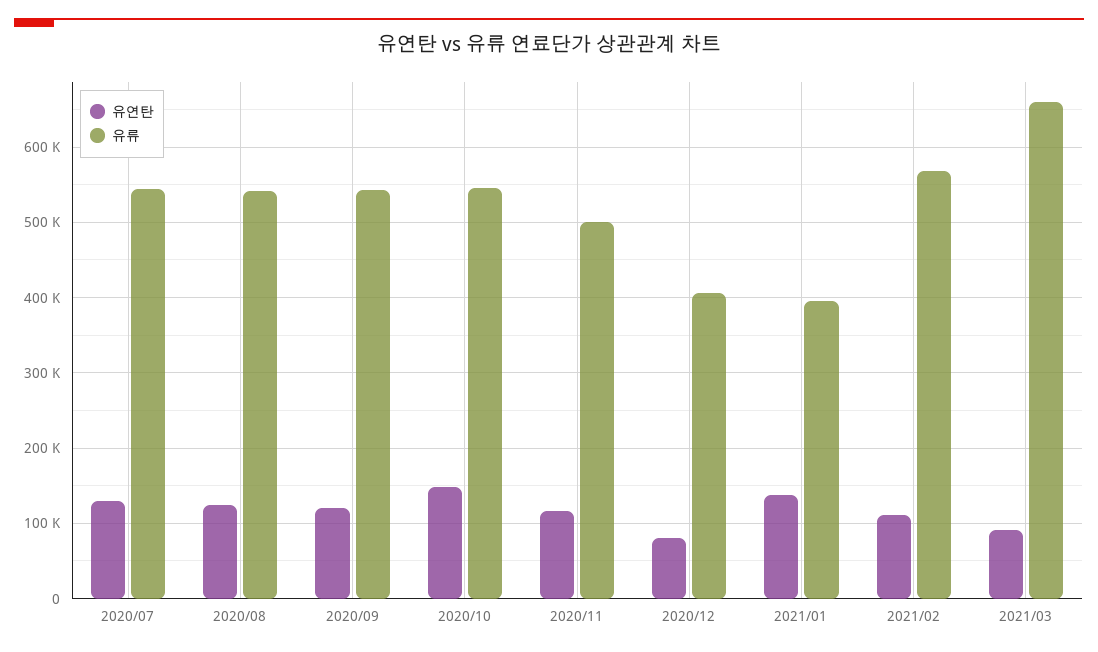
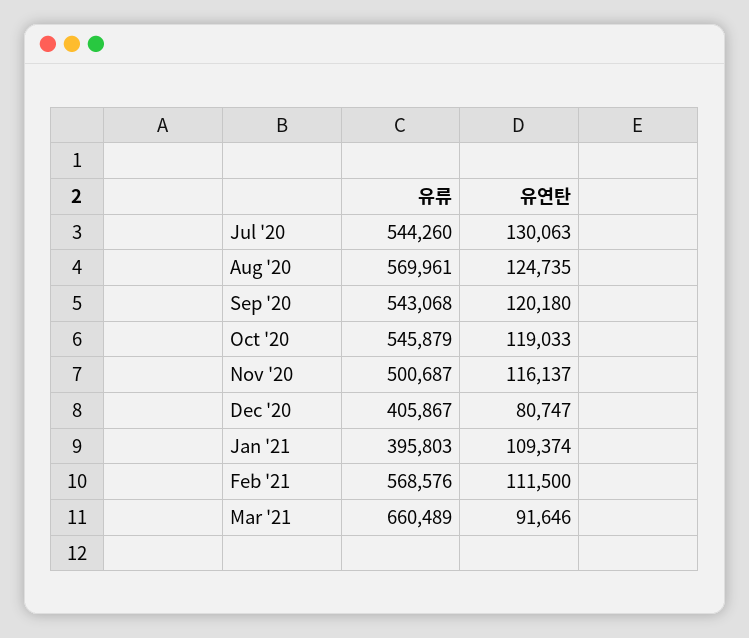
  {
    "유연탄": {
      "2020/07": 130063,
      "2020/08": 124735,
      "2020/09": 120180,
-     "2020/10": 150000,
+     "2020/10": 119033,
      "2020/11": 116137,
      "2020/12": 80747,
-     "2021/01": 140000,
+     "2021/01": 109374,
      "2021/02": 111500,
      "2021/03": 91646
    },
    "유류": {
      "2020/07": 544260,
-     "2020/08": 540000,
+     "2020/08": 569961,
      "2020/09": 543068,
      "2020/10": 545879,
      "2020/11": 500687,
      "2020/12": 405867,
      "2021/01": 395803,
      "2021/02": 568576,
      "2021/03": 660489
    }
  }

